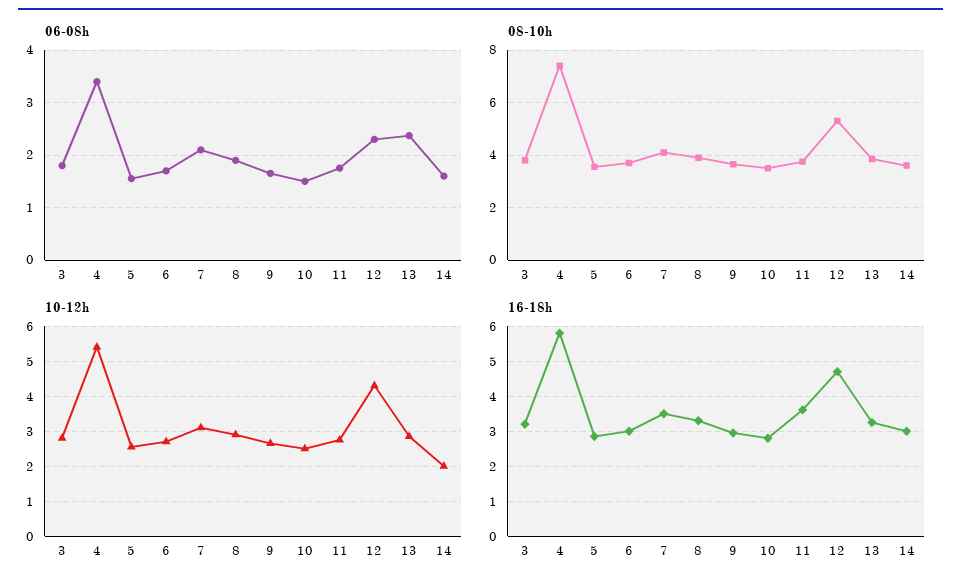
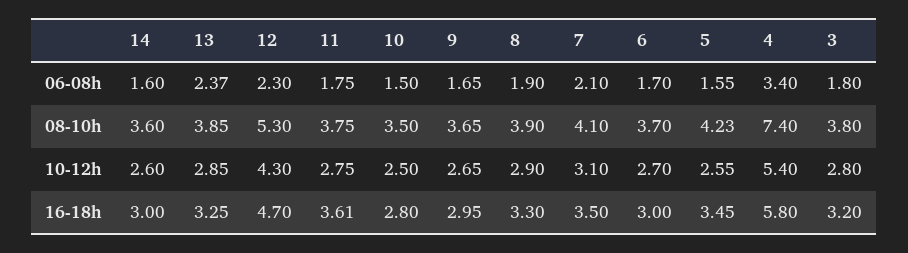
  {
    "06-08h": {
      "3": 1.8,
      "4": 3.4,
      "5": 1.55,
      "6": 1.7,
      "7": 2.1,
      "8": 1.9,
      "9": 1.65,
      "10": 1.5,
      "11": 1.75,
      "12": 2.3,
      "13": 2.37,
      "14": 1.6
    },
    "08-10h": {
      "3": 3.8,
      "4": 7.4,
-     "5": 3.5,
+     "5": 4.23,
      "6": 3.7,
      "7": 4.1,
      "8": 3.9,
      "9": 3.65,
      "10": 3.5,
      "11": 3.75,
      "12": 5.3,
      "13": 3.85,
      "14": 3.6
    },
    "10-12h": {
      "3": 2.8,
      "4": 5.4,
      "5": 2.55,
      "6": 2.7,
      "7": 3.1,
      "8": 2.9,
      "9": 2.65,
      "10": 2.5,
      "11": 2.75,
      "12": 4.3,
      "13": 2.85,
-     "14": 2
+     "14": 2.6
    },
    "16-18h": {
      "3": 3.2,
      "4": 5.8,
-     "5": 2.8,
+     "5": 3.45,
      "6": 3,
      "7": 3.5,
      "8": 3.3,
      "9": 2.95,
      "10": 2.8,
      "11": 3.61,
      "12": 4.7,
      "13": 3.25,
      "14": 3
    }
  }

